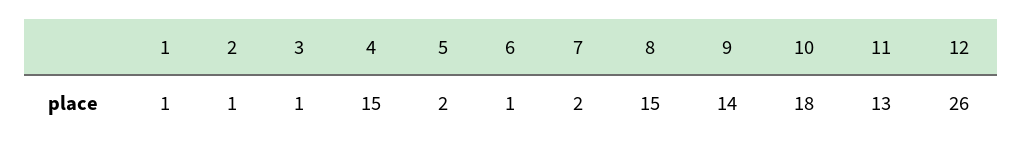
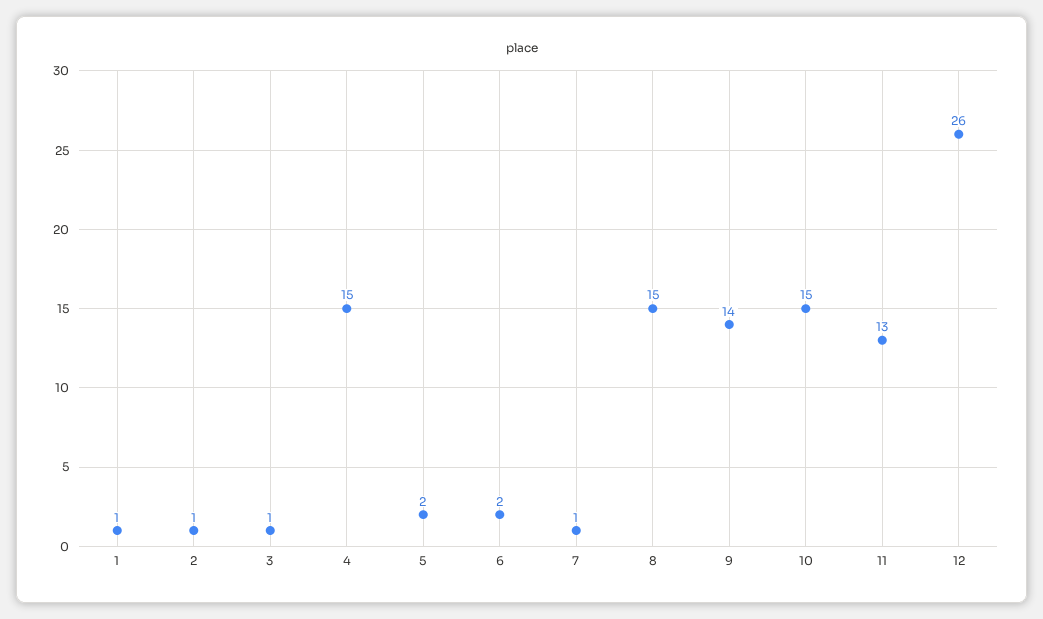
  {
    "1": 1,
    "2": 1,
    "3": 1,
    "4": 15,
    "5": 2,
-   "6": 1,
+   "6": 2,
-   "7": 2,
+   "7": 1,
    "8": 15,
    "9": 14,
-   "10": 18,
+   "10": 15,
    "11": 13,
    "12": 26
  }

